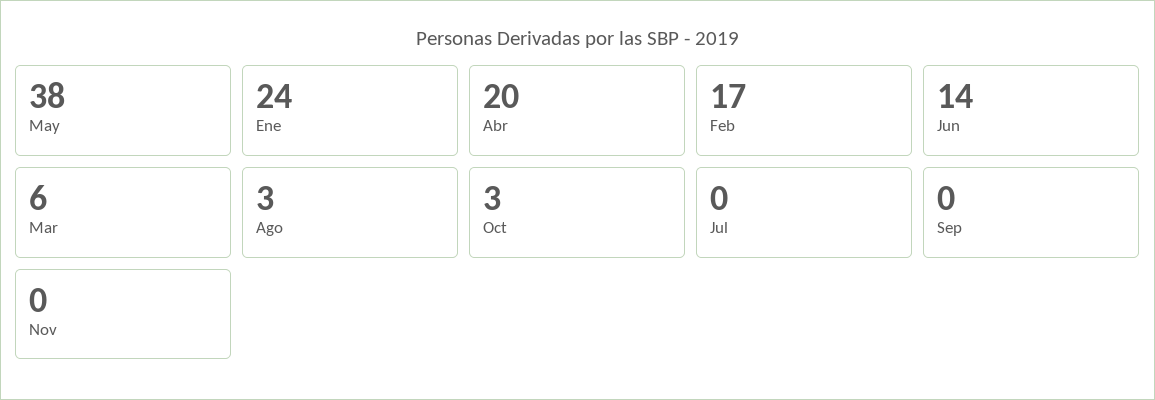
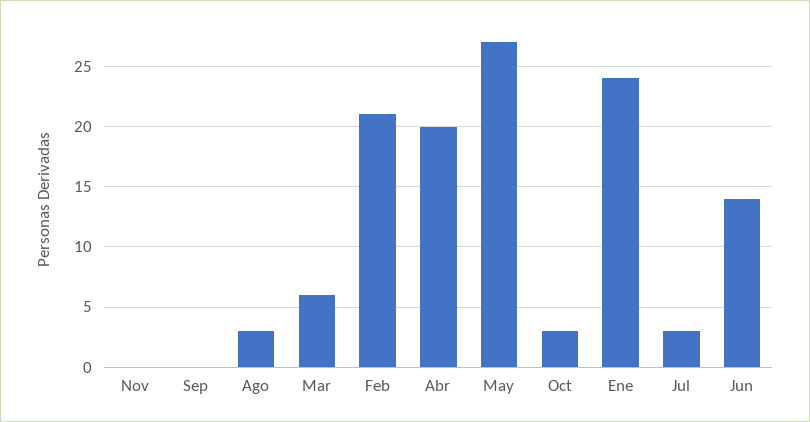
  {
-   "May": 38,
+   "May": 27,
    "Ene": 24,
    "Abr": 20,
-   "Feb": 17,
+   "Feb": 21,
    "Jun": 14,
    "Mar": 6,
    "Ago": 3,
    "Oct": 3,
-   "Jul": 0,
+   "Jul": 3,
    "Sep": 0,
    "Nov": 0
  }

